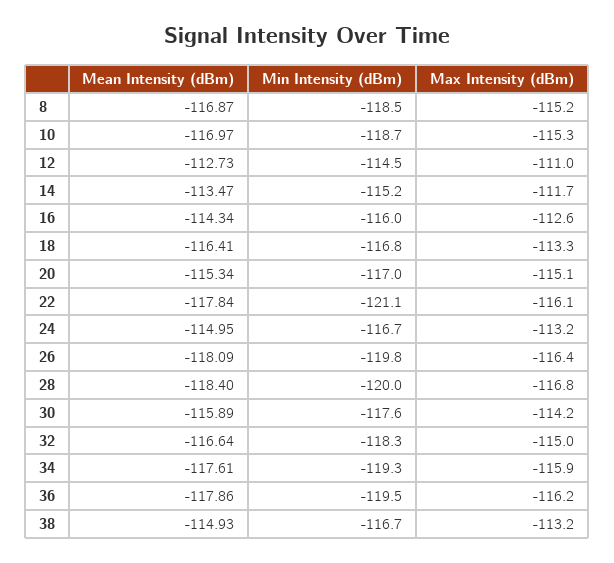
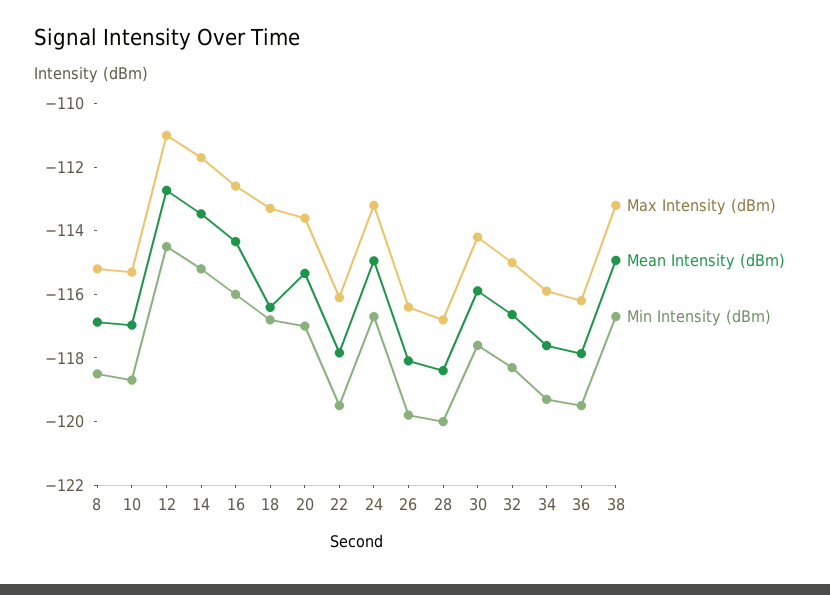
  {
    "Mean Intensity (dBm)": {
      "8": -116.87,
      "10": -116.97,
      "12": -112.73,
      "14": -113.47,
      "16": -114.34,
      "18": -116.41,
      "20": -115.34,
      "22": -117.84,
      "24": -114.95,
      "26": -118.09,
      "28": -118.4,
      "30": -115.89,
      "32": -116.64,
      "34": -117.61,
      "36": -117.86,
      "38": -114.93
    },
    "Min Intensity (dBm)": {
      "8": -118.5,
      "10": -118.7,
      "12": -114.5,
      "14": -115.2,
      "16": -116,
      "18": -116.8,
      "20": -117,
-     "22": -121.1,
+     "22": -119.5,
      "24": -116.7,
      "26": -119.8,
      "28": -120,
      "30": -117.6,
      "32": -118.3,
      "34": -119.3,
      "36": -119.5,
      "38": -116.7
    },
    "Max Intensity (dBm)": {
      "8": -115.2,
      "10": -115.3,
      "12": -111,
      "14": -111.7,
      "16": -112.6,
      "18": -113.3,
-     "20": -115.1,
+     "20": -113.5,
      "22": -116.1,
      "24": -113.2,
      "26": -116.4,
      "28": -116.8,
      "30": -114.2,
      "32": -115,
      "34": -115.9,
      "36": -116.2,
      "38": -113.2
    }
  }

